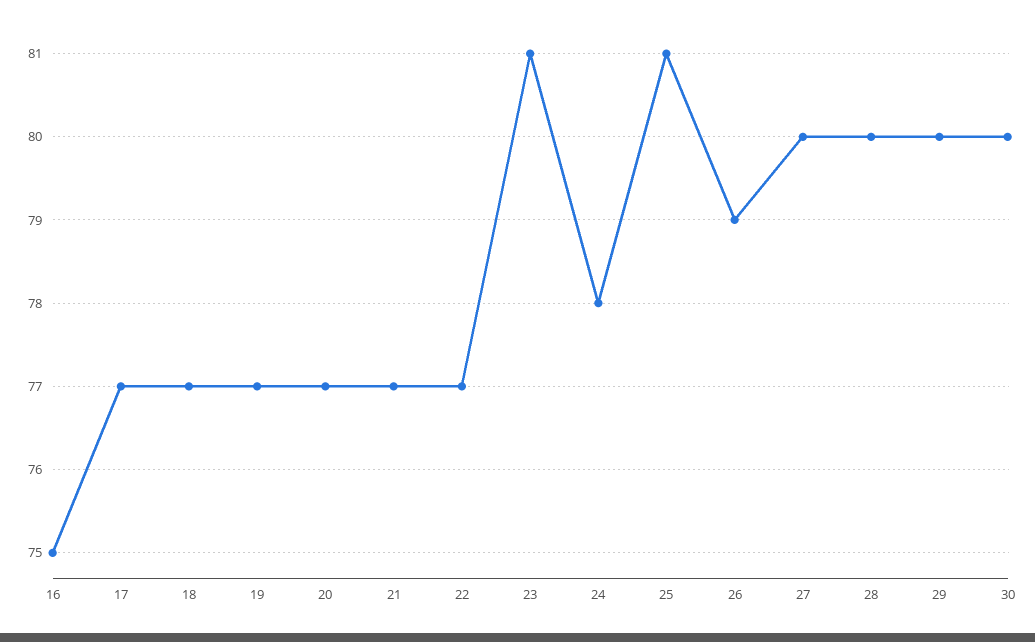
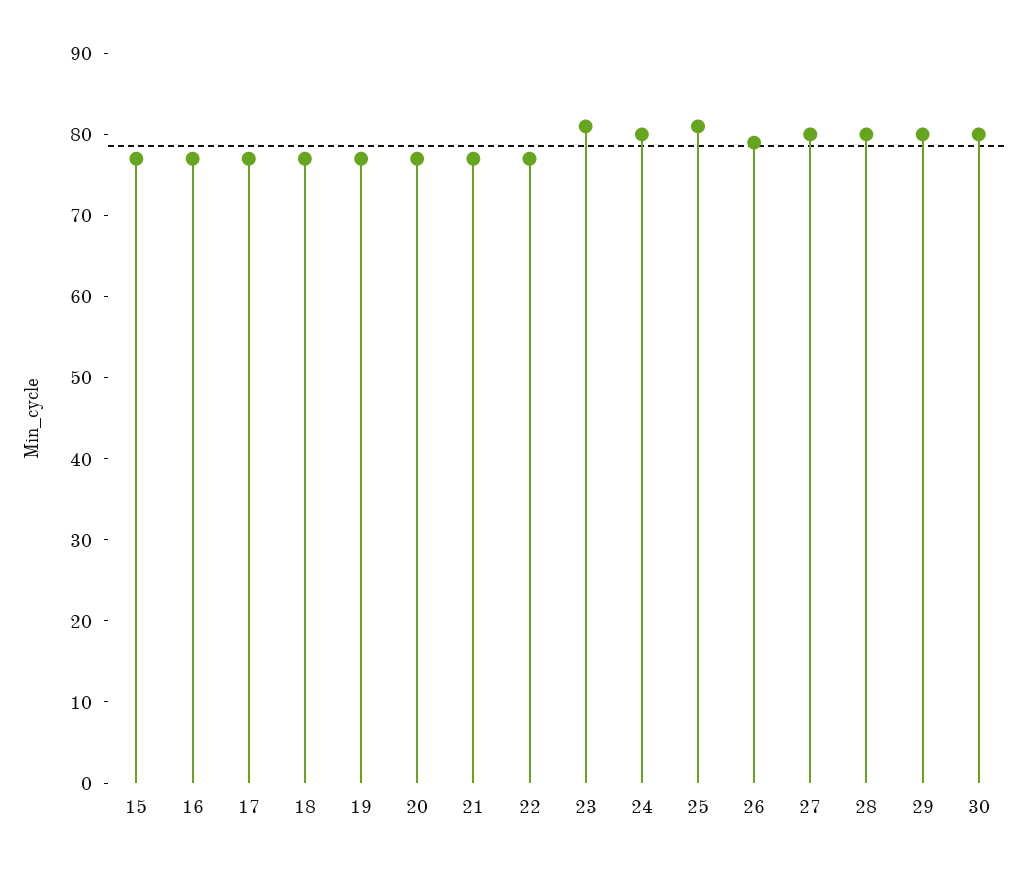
  {
-   "16": 75,
+   "16": 77,
    "17": 77,
    "18": 77,
    "19": 77,
    "20": 77,
    "21": 77,
    "22": 77,
    "23": 81,
-   "24": 78,
+   "24": 80,
    "25": 81,
    "26": 79,
    "27": 80,
    "28": 80,
    "29": 80,
-   "30": 80
+   "30": 80,
+   "15": 77
  }

